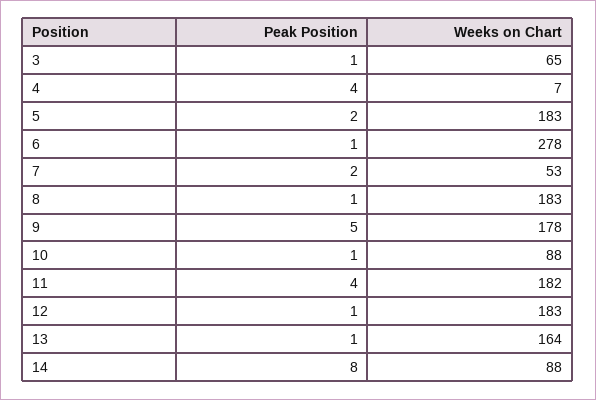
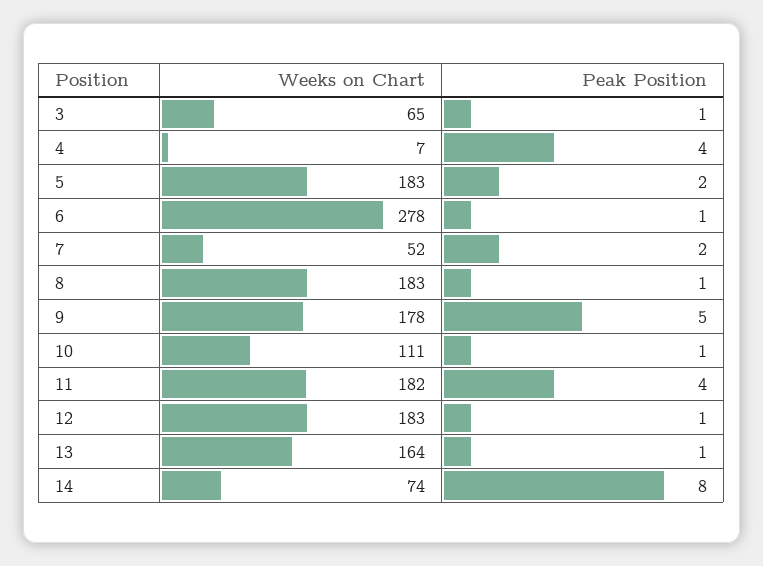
  {
    "Peak Position": {
      "3": 1,
      "4": 4,
      "5": 2,
      "6": 1,
      "7": 2,
      "8": 1,
      "9": 5,
      "10": 1,
      "11": 4,
      "12": 1,
      "13": 1,
      "14": 8
    },
    "Weeks on Chart": {
      "3": 65,
      "4": 7,
      "5": 183,
      "6": 278,
-     "7": 53,
+     "7": 52,
      "8": 183,
      "9": 178,
-     "10": 88,
+     "10": 111,
      "11": 182,
      "12": 183,
      "13": 164,
-     "14": 88
+     "14": 74
    }
  }

